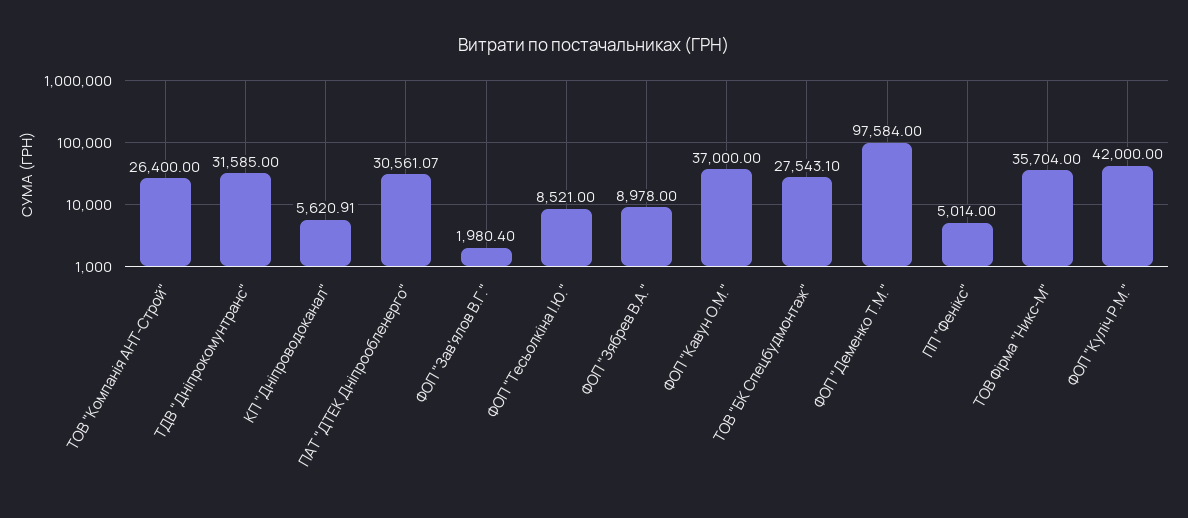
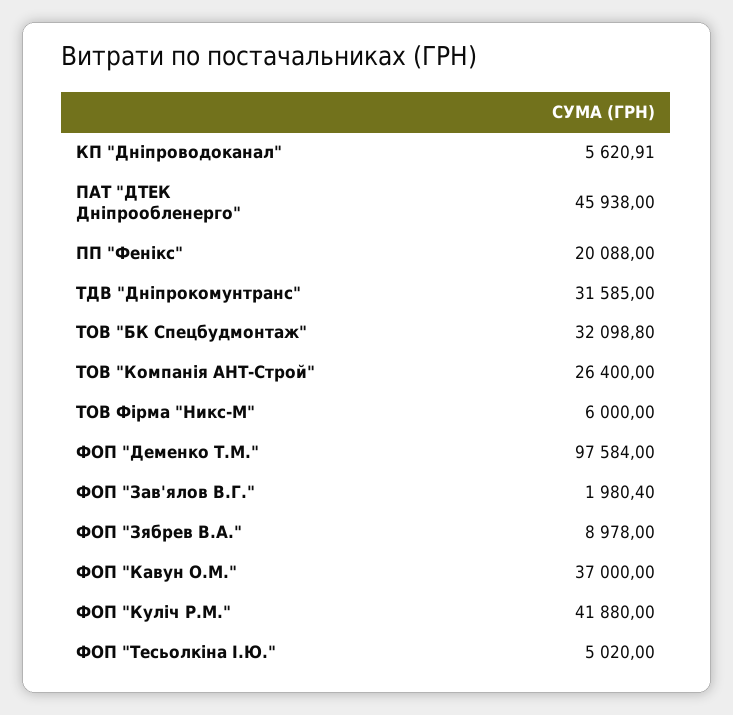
  {
    "ТОВ \"Компанія АНТ-Строй\"": 26400,
    "ТДВ \"Дніпрокомунтранс\"": 31585,
    "КП \"Дніпроводоканал\"": 5620.91,
-   "ПАТ \"ДТЕК Дніпрообленерго\"": 30561.07,
+   "ПАТ \"ДТЕК Дніпрообленерго\"": 45938,
    "ФОП \"Зав'ялов В.Г.\"": 1980.4,
-   "ФОП \"Тесьолкіна І.Ю.\"": 8521,
+   "ФОП \"Тесьолкіна І.Ю.\"": 5020,
    "ФОП \"Зябрев В.А.\"": 8978,
    "ФОП \"Кавун О.М.\"": 37000,
-   "ТОВ \"БК Спецбудмонтаж\"": 27543.1,
+   "ТОВ \"БК Спецбудмонтаж\"": 32098.8,
    "ФОП \"Деменко Т.М.\"": 97584,
-   "ПП \"Фенікс\"": 5014,
+   "ПП \"Фенікс\"": 20088,
-   "ТОВ Фірма \"Никс-М\"": 35704,
+   "ТОВ Фірма \"Никс-М\"": 6000,
-   "ФОП \"Куліч Р.М.\"": 42000
+   "ФОП \"Куліч Р.М.\"": 41880
  }

